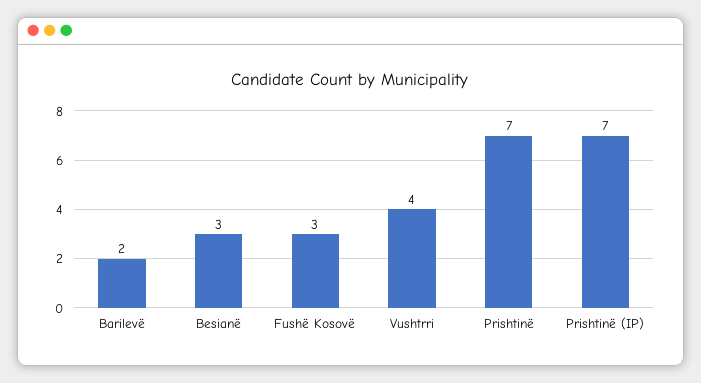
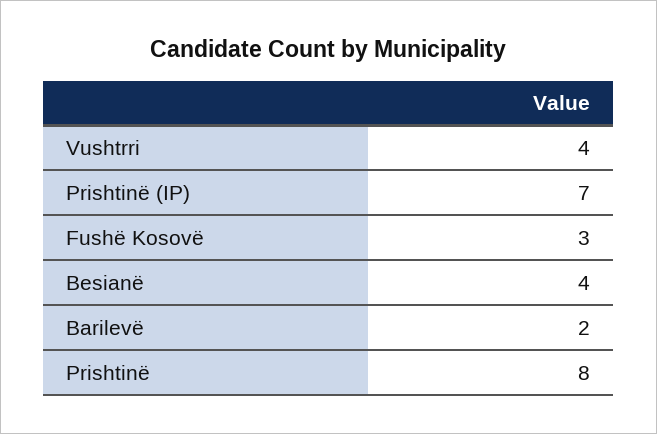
  {
    "Barilevë": 2,
-   "Besianë": 3,
+   "Besianë": 4,
    "Fushë Kosovë": 3,
    "Vushtrri": 4,
-   "Prishtinë": 7,
+   "Prishtinë": 8,
    "Prishtinë (IP)": 7
  }

